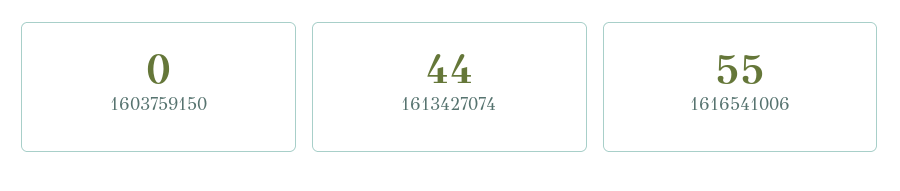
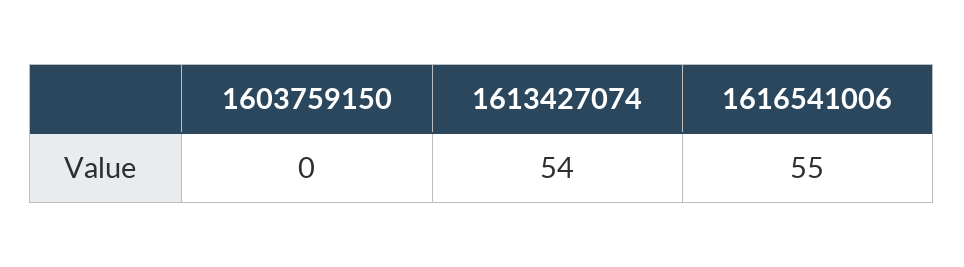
  {
    "1603759150": 0,
-   "1613427074": 44,
+   "1613427074": 54,
    "1616541006": 55
  }

